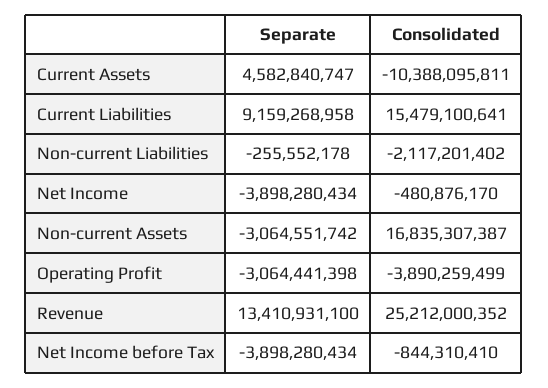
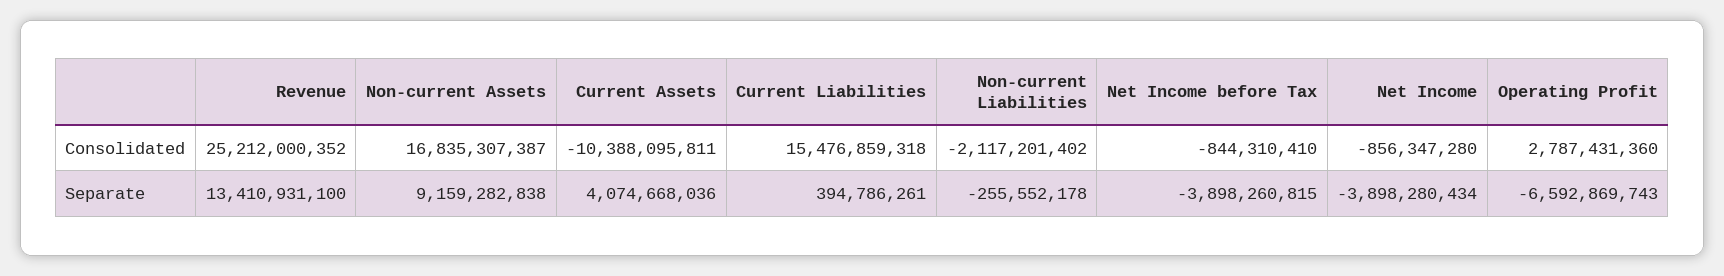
  {
    "Separate": {
-     "Current Assets": 4582840747,
+     "Current Assets": 4074668036,
-     "Current Liabilities": 9159268958,
+     "Current Liabilities": 394786261,
      "Non-current Liabilities": -255552178,
      "Net Income": -3898280434,
-     "Non-current Assets": -3064551742,
+     "Non-current Assets": 9159282838,
-     "Operating Profit": -3064441398,
+     "Operating Profit": -6592869743,
      "Revenue": 13410931100,
-     "Net Income before Tax": -3898280434
+     "Net Income before Tax": -3898260815
    },
    "Consolidated": {
      "Current Assets": -10388095811,
-     "Current Liabilities": 15479100641,
+     "Current Liabilities": 15476859318,
      "Non-current Liabilities": -2117201402,
-     "Net Income": -480876170,
+     "Net Income": -856347280,
      "Non-current Assets": 16835307387,
-     "Operating Profit": -3890259499,
+     "Operating Profit": 2787431360,
      "Revenue": 25212000352,
      "Net Income before Tax": -844310410
    }
  }

